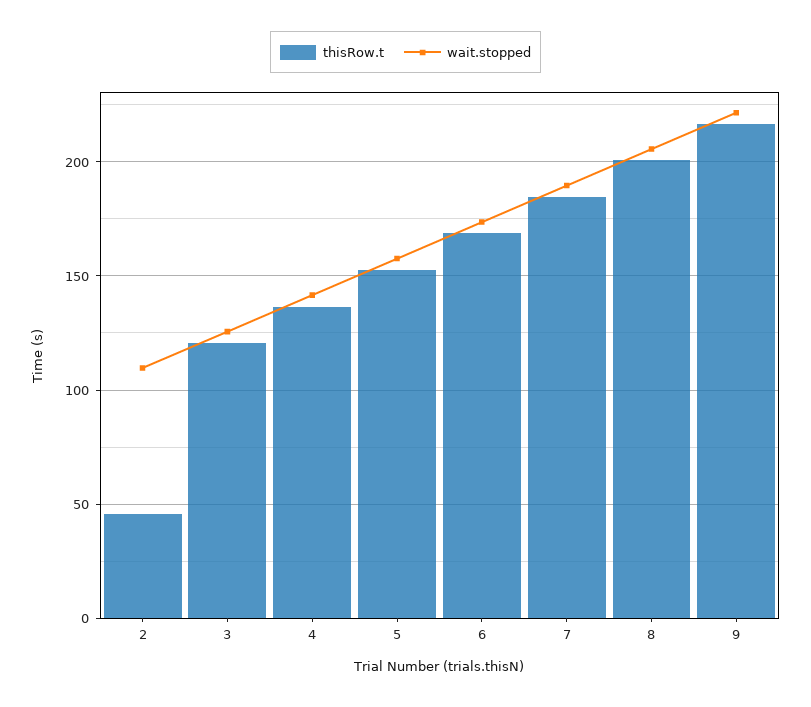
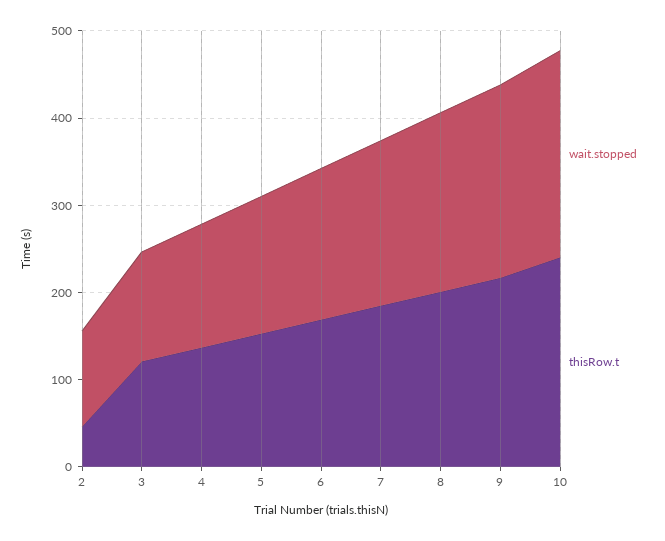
  {
    "thisRow.t": {
      "2": 45,
      "3": 120,
      "4": 135,
      "5": 155,
      "6": 170,
      "7": 185,
      "8": 200,
-     "9": 215
+     "9": 215,
+     "10": 240
    },
    "wait.stopped": {
      "2": 110,
      "3": 125,
      "4": 140,
      "5": 160,
      "6": 175,
      "7": 190,
      "8": 205,
-     "9": 220
+     "9": 220,
+     "10": 240
    }
  }

